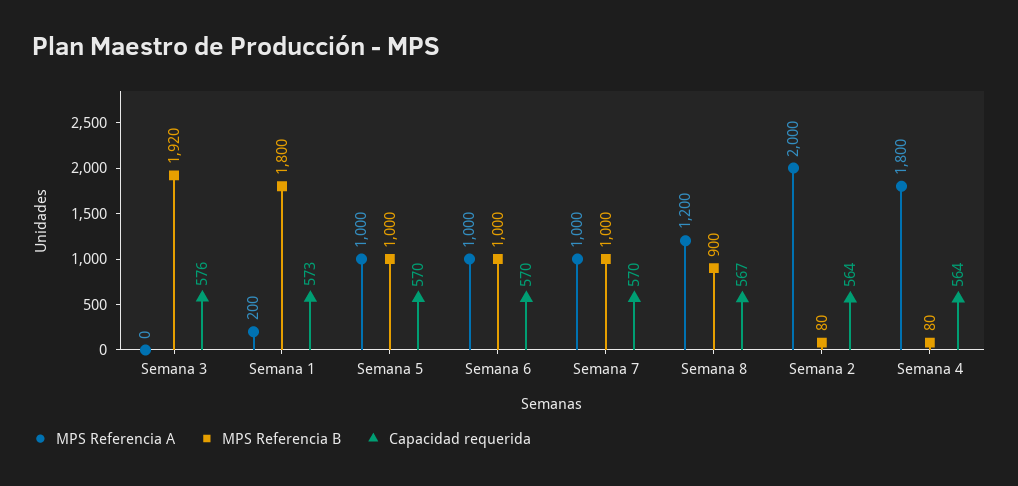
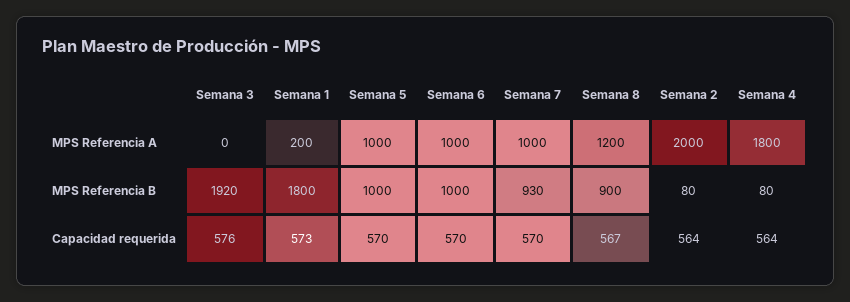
  {
    "MPS Referencia A": {
      "Semana 3": 0,
      "Semana 1": 200,
      "Semana 5": 1000,
      "Semana 6": 1000,
      "Semana 7": 1000,
      "Semana 8": 1200,
      "Semana 2": 2000,
      "Semana 4": 1800
    },
    "MPS Referencia B": {
      "Semana 3": 1920,
      "Semana 1": 1800,
      "Semana 5": 1000,
      "Semana 6": 1000,
-     "Semana 7": 1000,
+     "Semana 7": 930,
      "Semana 8": 900,
      "Semana 2": 80,
      "Semana 4": 80
    },
    "Capacidad requerida": {
      "Semana 3": 576,
      "Semana 1": 573,
      "Semana 5": 570,
      "Semana 6": 570,
      "Semana 7": 570,
      "Semana 8": 567,
      "Semana 2": 564,
      "Semana 4": 564
    }
  }

